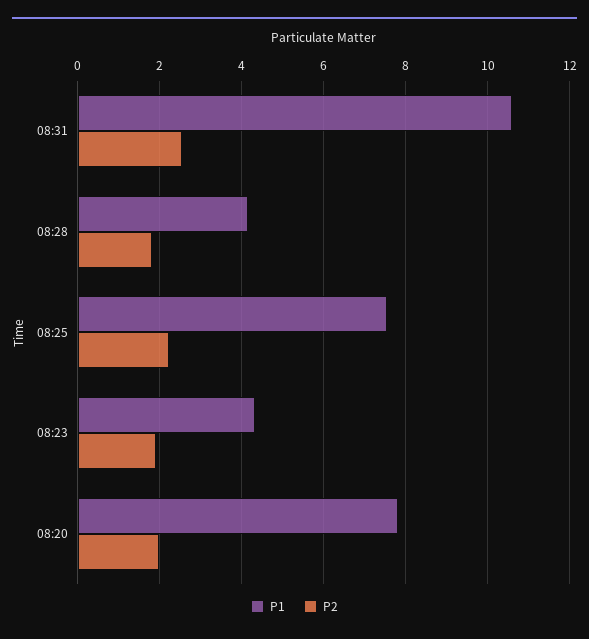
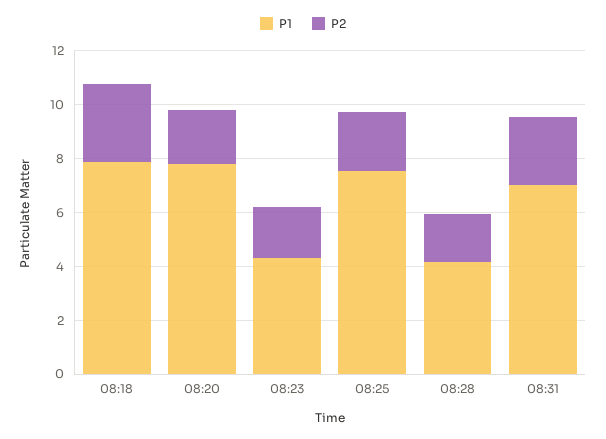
  {
    "P1": {
-     "08:31": 10.6,
+     "08:31": 7,
      "08:28": 4.2,
      "08:25": 7.6,
      "08:23": 4.4,
-     "08:20": 7.8
+     "08:20": 7.8,
+     "08:18": 8
    },
    "P2": {
      "08:31": 2.6,
      "08:28": 1.8,
      "08:25": 2.2,
      "08:23": 2,
-     "08:20": 2
+     "08:20": 2,
+     "08:18": 3
    }
  }

